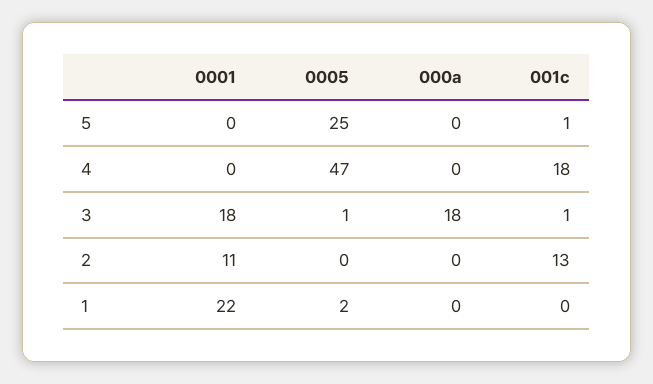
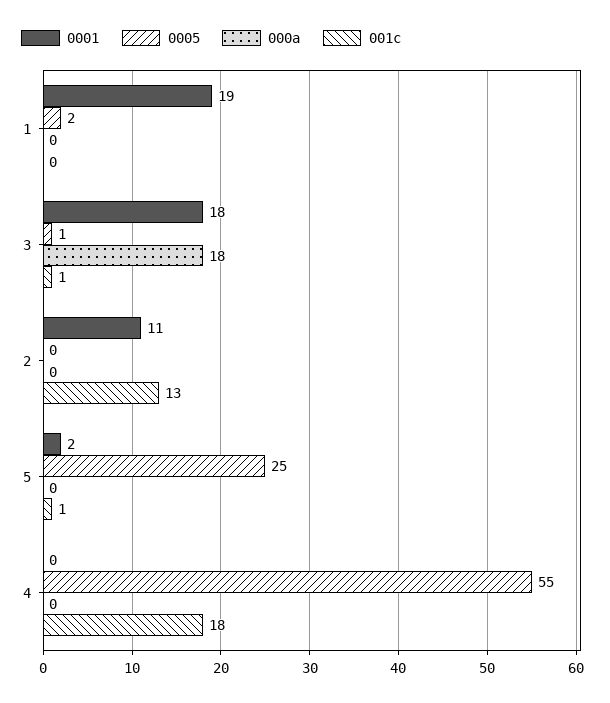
  {
    "0001": {
-     "5": 0,
+     "5": 2,
      "4": 0,
      "3": 18,
      "2": 11,
-     "1": 22
+     "1": 19
    },
    "0005": {
      "5": 25,
-     "4": 47,
+     "4": 55,
      "3": 1,
      "2": 0,
      "1": 2
    },
    "000a": {
      "5": 0,
      "4": 0,
      "3": 18,
      "2": 0,
      "1": 0
    },
    "001c": {
      "5": 1,
      "4": 18,
      "3": 1,
      "2": 13,
      "1": 0
    }
  }

